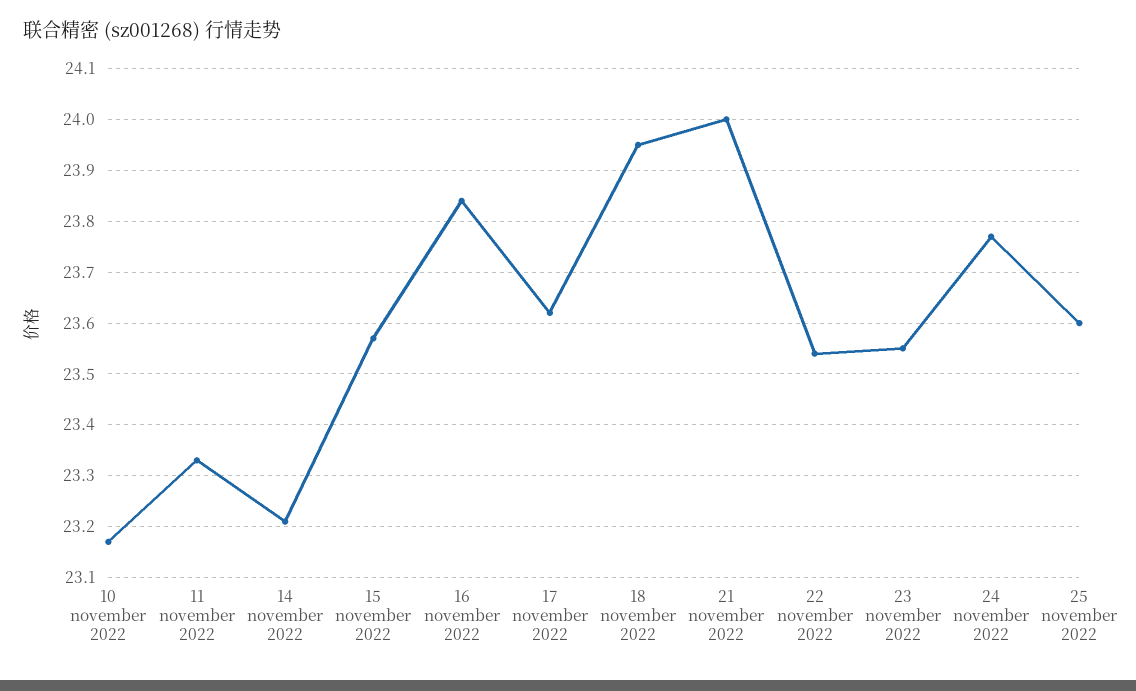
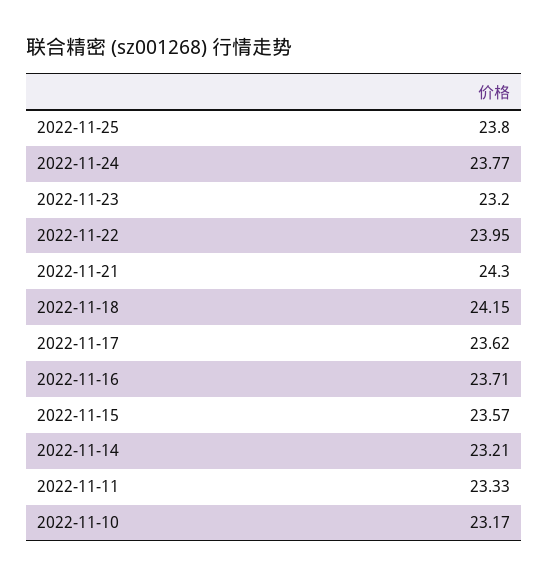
  {
    "10 november 2022": 23.17,
    "11 november 2022": 23.33,
    "14 november 2022": 23.21,
    "15 november 2022": 23.57,
-   "16 november 2022": 23.85,
+   "16 november 2022": 23.71,
    "17 november 2022": 23.62,
-   "18 november 2022": 23.95,
+   "18 november 2022": 24.15,
-   "21 november 2022": 24,
+   "21 november 2022": 24.3,
-   "22 november 2022": 23.55,
+   "22 november 2022": 23.95,
-   "23 november 2022": 23.55,
+   "23 november 2022": 23.2,
    "24 november 2022": 23.77,
-   "25 november 2022": 23.6
+   "25 november 2022": 23.8
  }

